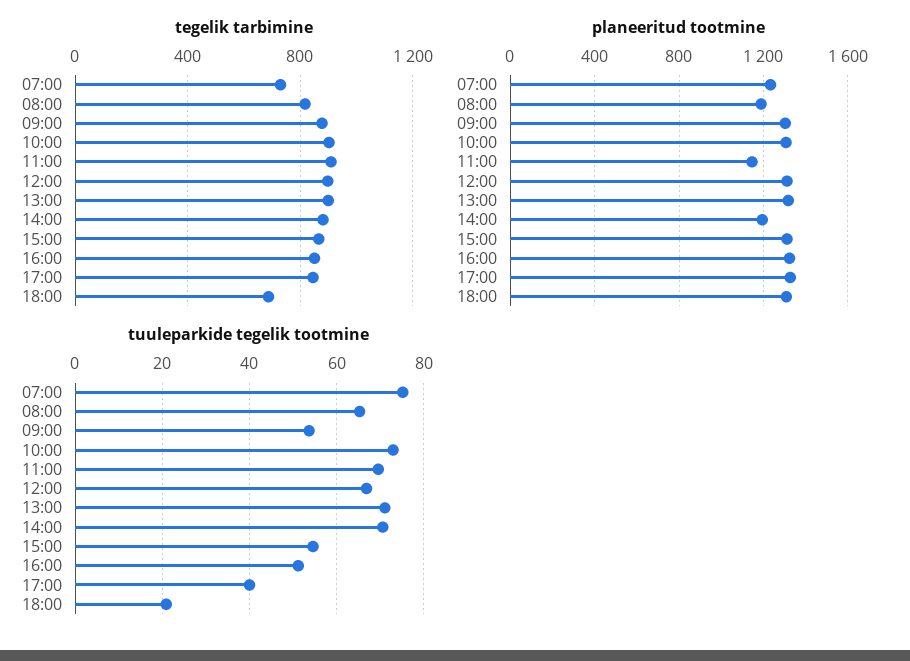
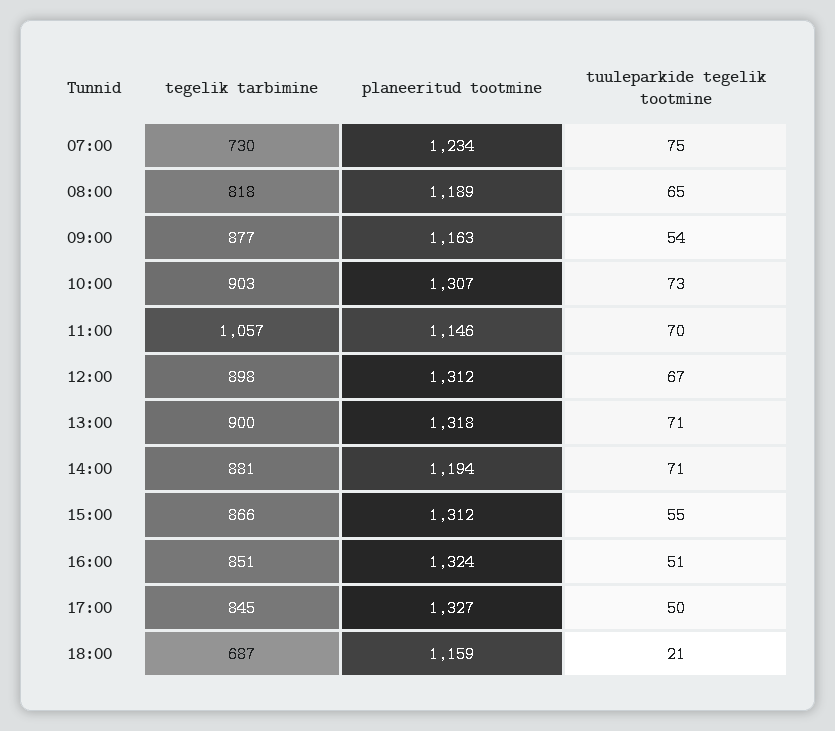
  {
    "tegelik tarbimine": {
      "07:00": 730,
      "08:00": 818,
      "09:00": 877,
      "10:00": 903,
-     "11:00": 900,
+     "11:00": 1057,
      "12:00": 898,
      "13:00": 900,
      "14:00": 881,
      "15:00": 866,
      "16:00": 851,
      "17:00": 845,
      "18:00": 687
    },
    "planeeritud tootmine": {
      "07:00": 1234,
      "08:00": 1189,
-     "09:00": 1300,
+     "09:00": 1163,
      "10:00": 1307,
      "11:00": 1146,
      "12:00": 1312,
      "13:00": 1318,
      "14:00": 1194,
      "15:00": 1312,
      "16:00": 1324,
      "17:00": 1327,
-     "18:00": 1300
+     "18:00": 1159
    },
    "tuuleparkide tegelik tootmine": {
      "07:00": 75,
      "08:00": 65,
      "09:00": 54,
      "10:00": 73,
      "11:00": 70,
      "12:00": 67,
      "13:00": 71,
      "14:00": 71,
      "15:00": 55,
      "16:00": 51,
-     "17:00": 40,
+     "17:00": 50,
      "18:00": 21
    }
  }

